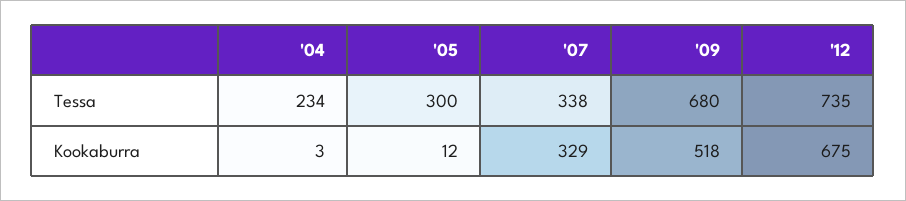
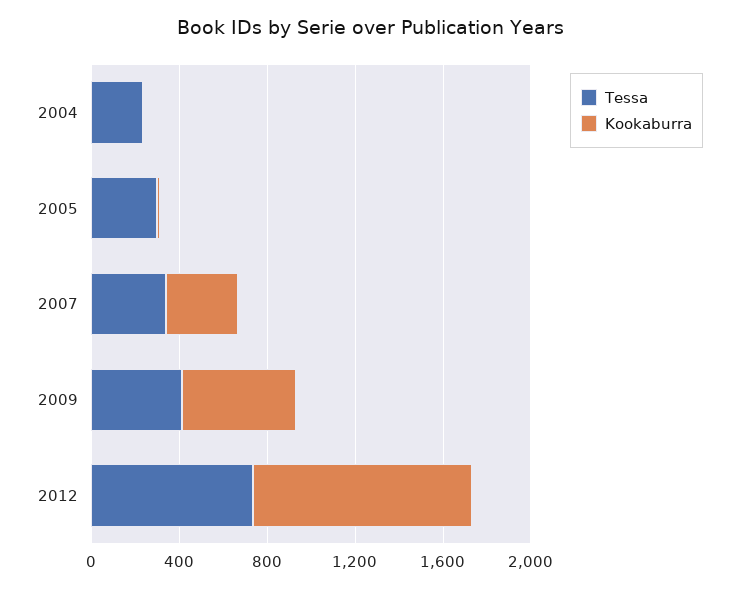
  {
    "Tessa": {
      "'04": 234,
      "'05": 300,
      "'07": 338,
-     "'09": 680,
+     "'09": 400,
      "'12": 735
    },
    "Kookaburra": {
      "'04": 3,
      "'05": 12,
      "'07": 329,
      "'09": 518,
-     "'12": 675
+     "'12": 1000
    }
  }

